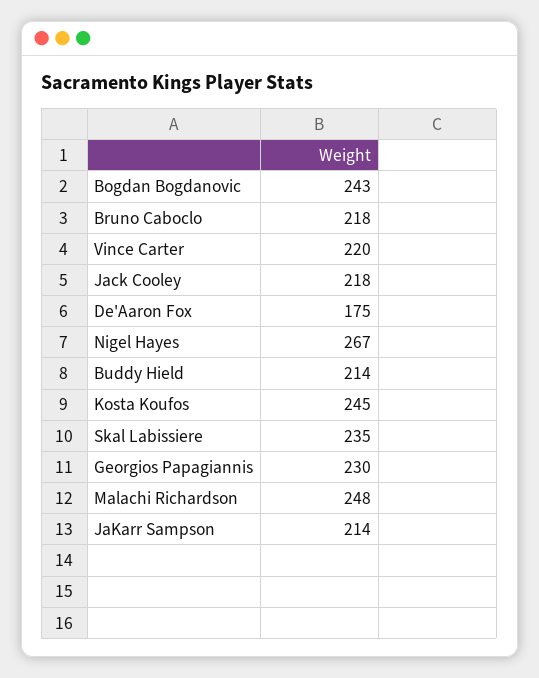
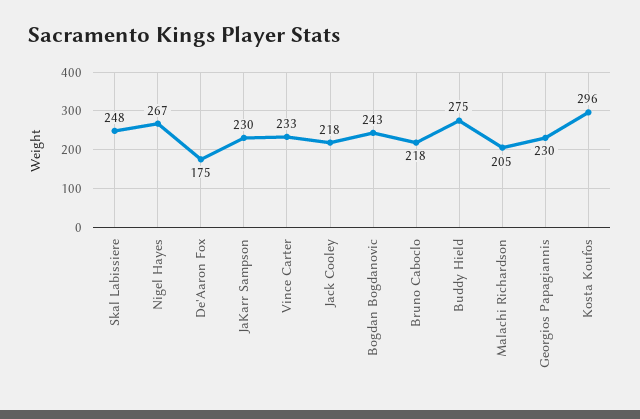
  {
    "Bogdan Bogdanovic": 243,
    "Bruno Caboclo": 218,
-   "Vince Carter": 220,
+   "Vince Carter": 233,
    "Jack Cooley": 218,
    "De'Aaron Fox": 175,
    "Nigel Hayes": 267,
-   "Buddy Hield": 214,
+   "Buddy Hield": 275,
-   "Kosta Koufos": 245,
+   "Kosta Koufos": 296,
-   "Skal Labissiere": 235,
+   "Skal Labissiere": 248,
    "Georgios Papagiannis": 230,
-   "Malachi Richardson": 248,
+   "Malachi Richardson": 205,
-   "JaKarr Sampson": 214
+   "JaKarr Sampson": 230
  }

